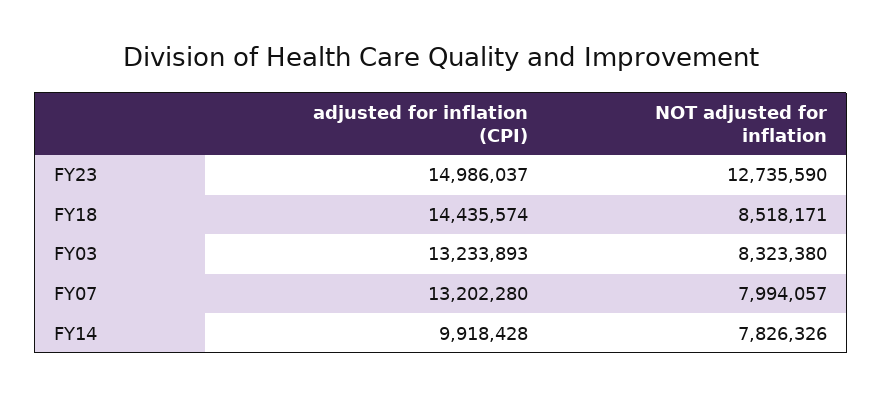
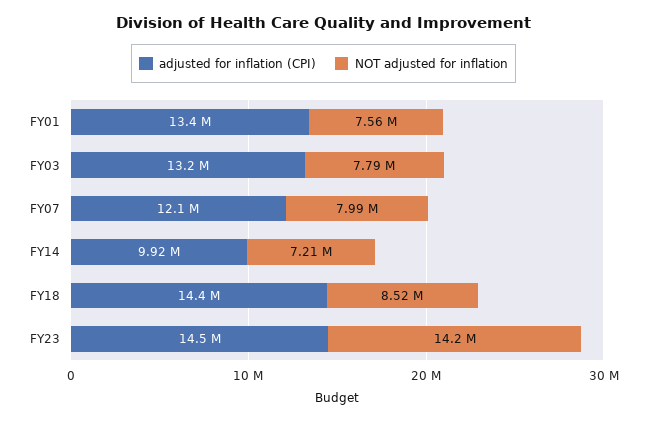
  {
    "adjusted for inflation (CPI)": {
-     "FY23": 14986037,
+     "FY23": 14500000,
      "FY18": 14435574,
      "FY03": 13233893,
-     "FY07": 13202280,
+     "FY07": 12100000,
-     "FY14": 9918428
+     "FY14": 9918428,
+     "FY01": 13400000
    },
    "NOT adjusted for inflation": {
-     "FY23": 12735590,
+     "FY23": 14200000,
      "FY18": 8518171,
-     "FY03": 8323380,
+     "FY03": 7790000,
      "FY07": 7994057,
-     "FY14": 7826326
+     "FY14": 7210000,
+     "FY01": 7560000
    }
  }

